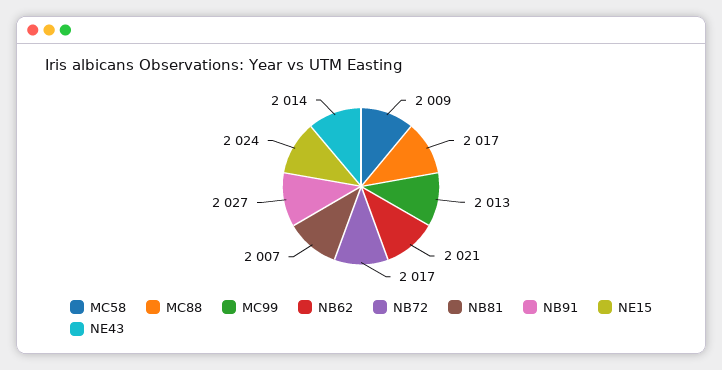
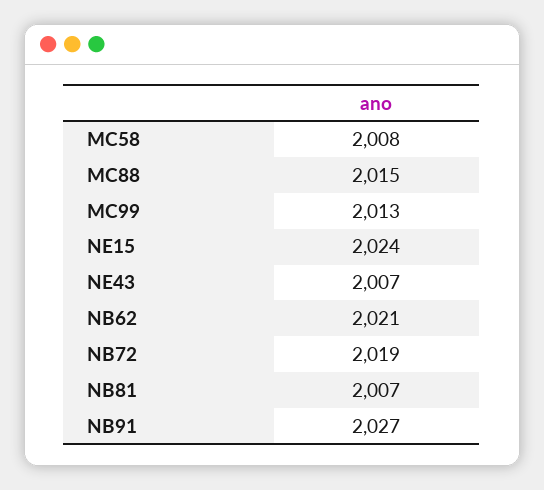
  {
-   "MC58": 2009,
+   "MC58": 2008,
-   "MC88": 2017,
+   "MC88": 2015,
    "MC99": 2013,
    "NB62": 2021,
-   "NB72": 2017,
+   "NB72": 2019,
    "NB81": 2007,
    "NB91": 2027,
    "NE15": 2024,
-   "NE43": 2014
+   "NE43": 2007
  }

